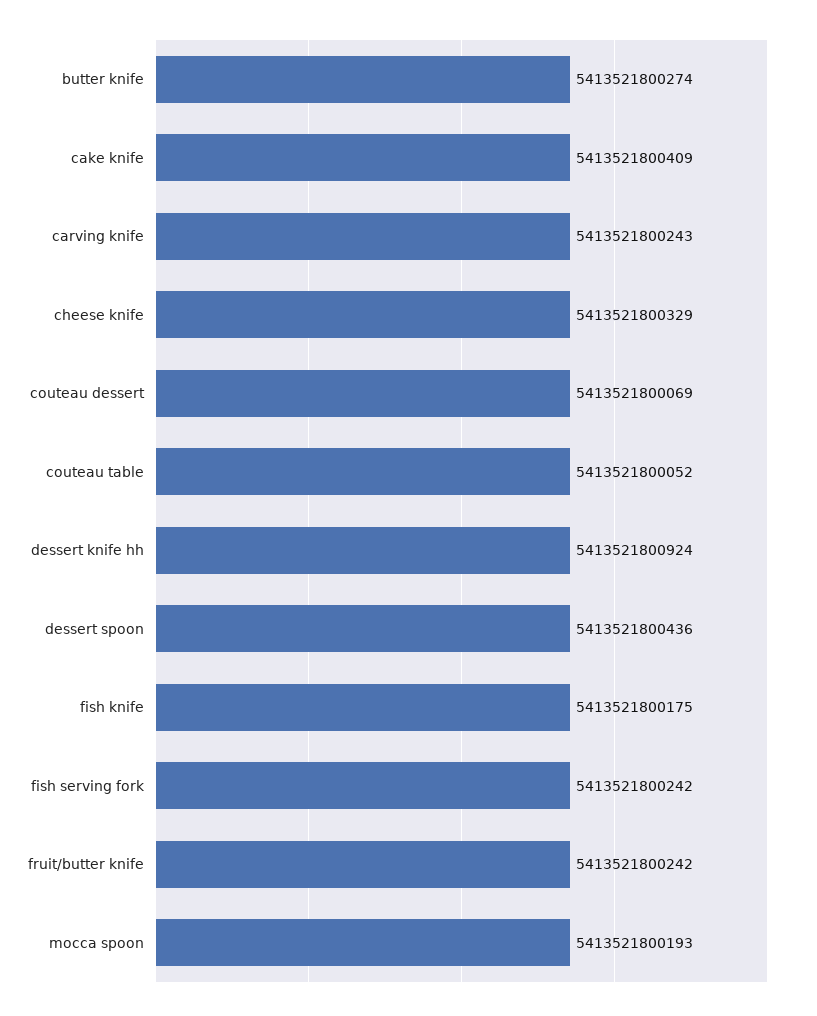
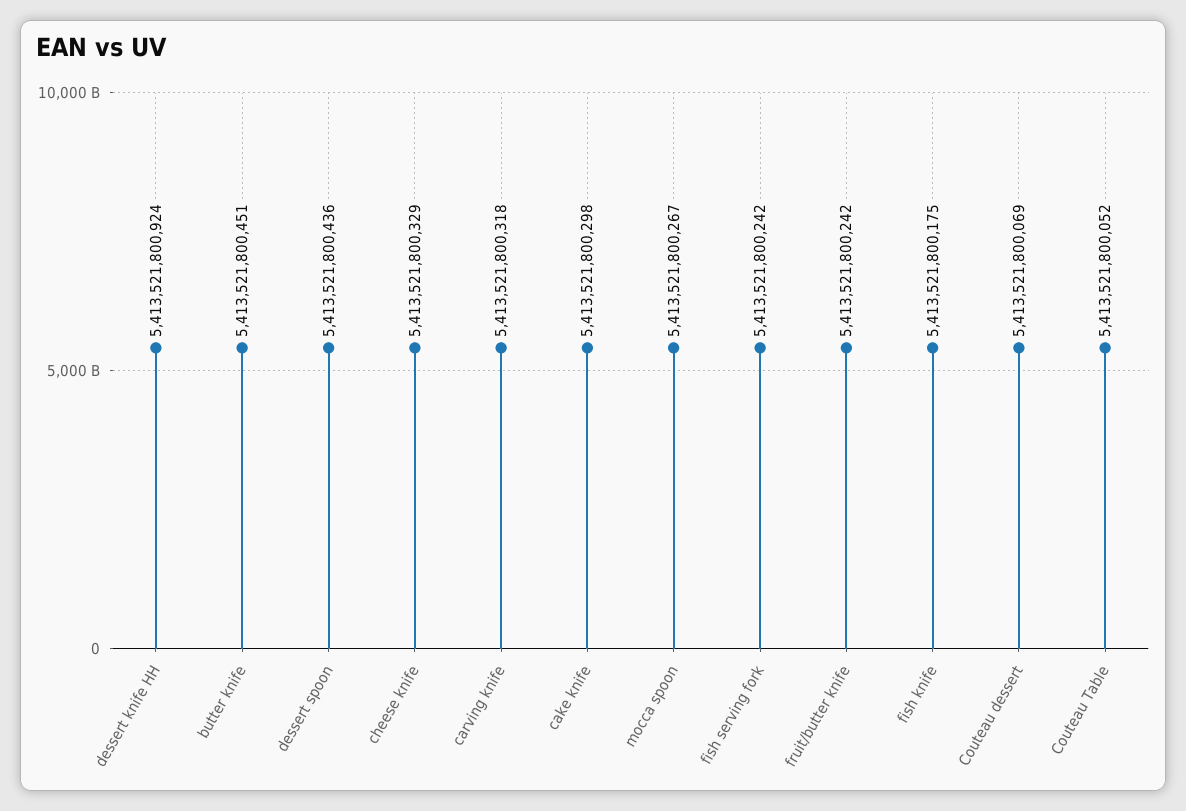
  {
-   "butter knife": 5413521800274,
+   "butter knife": 5413521800451,
-   "cake knife": 5413521800409,
+   "cake knife": 5413521800298,
-   "carving knife": 5413521800243,
+   "carving knife": 5413521800318,
    "cheese knife": 5413521800329,
    "couteau dessert": 5413521800069,
    "couteau table": 5413521800052,
    "dessert knife hh": 5413521800924,
    "dessert spoon": 5413521800436,
    "fish knife": 5413521800175,
    "fish serving fork": 5413521800242,
    "fruit/butter knife": 5413521800242,
-   "mocca spoon": 5413521800193
+   "mocca spoon": 5413521800267
  }

